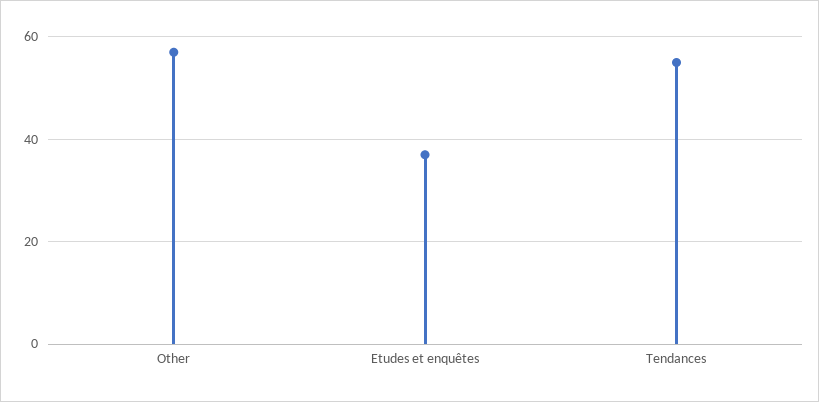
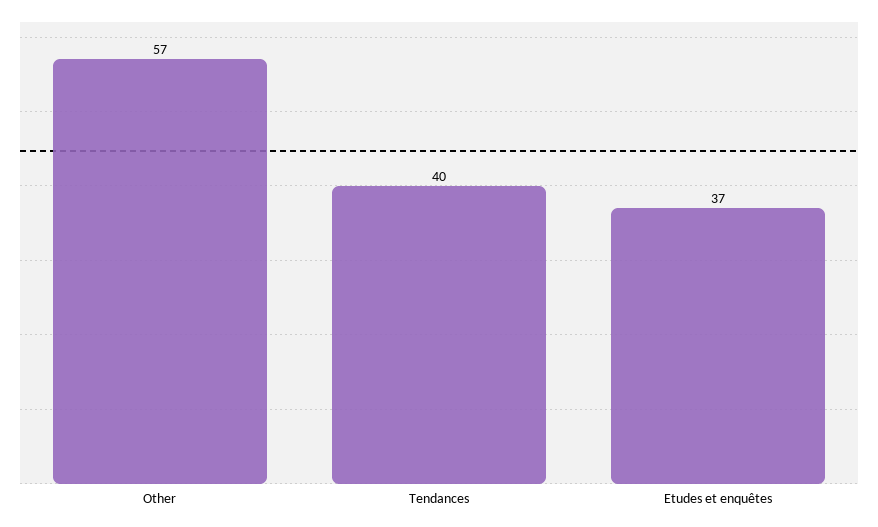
  {
    "Other": 57,
    "Etudes et enquêtes": 37,
-   "Tendances": 55
+   "Tendances": 40
  }

